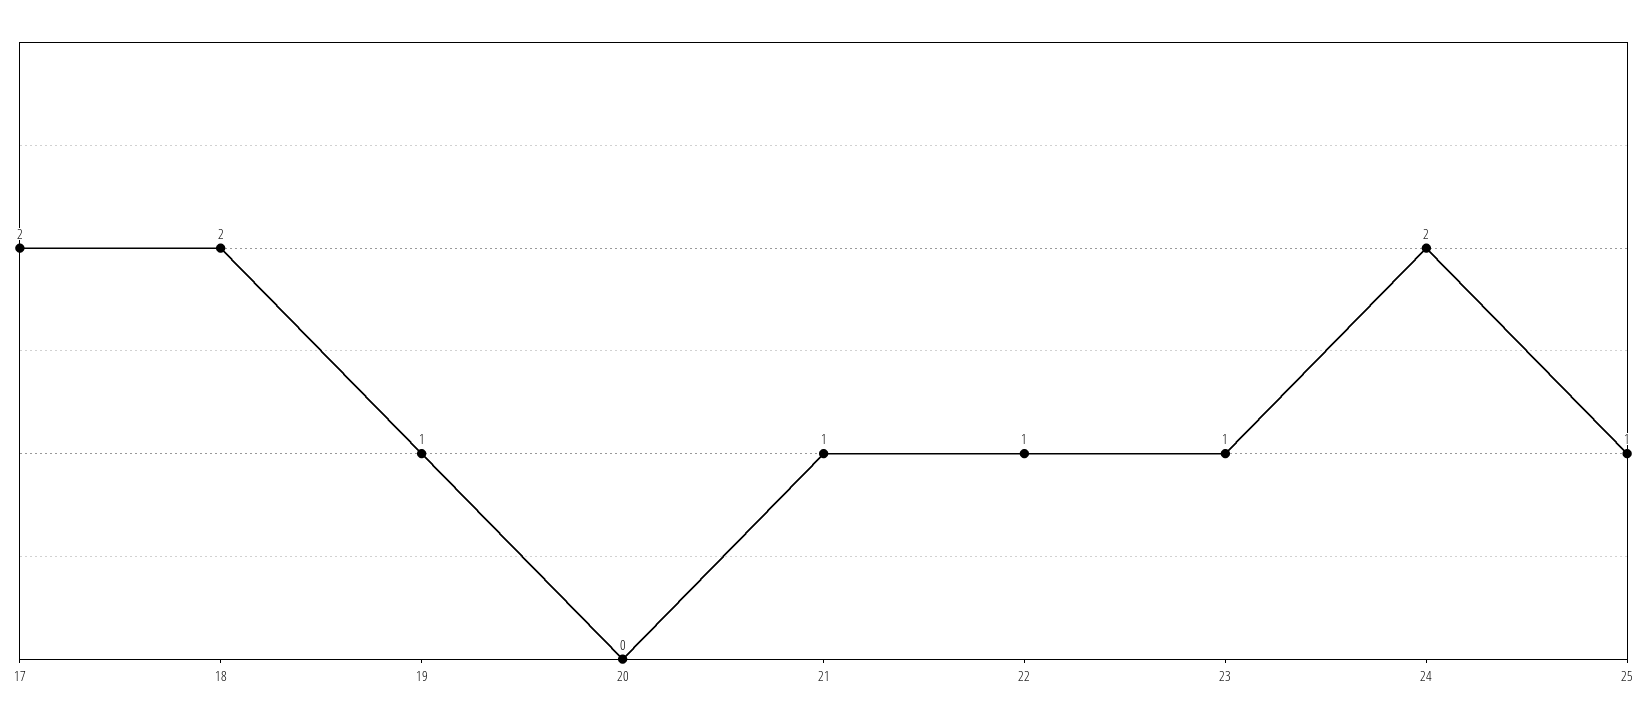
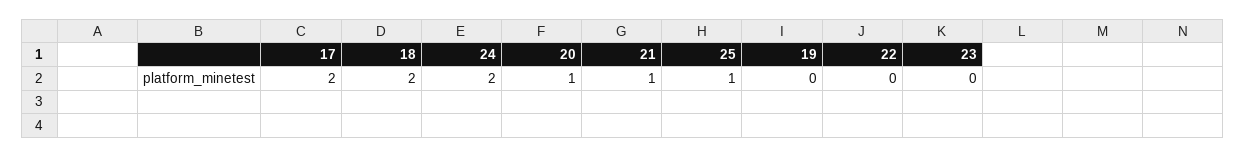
  {
    "17": 2,
    "18": 2,
-   "19": 1,
+   "19": 0,
-   "20": 0,
+   "20": 1,
    "21": 1,
-   "22": 1,
+   "22": 0,
-   "23": 1,
+   "23": 0,
    "24": 2,
    "25": 1
  }

